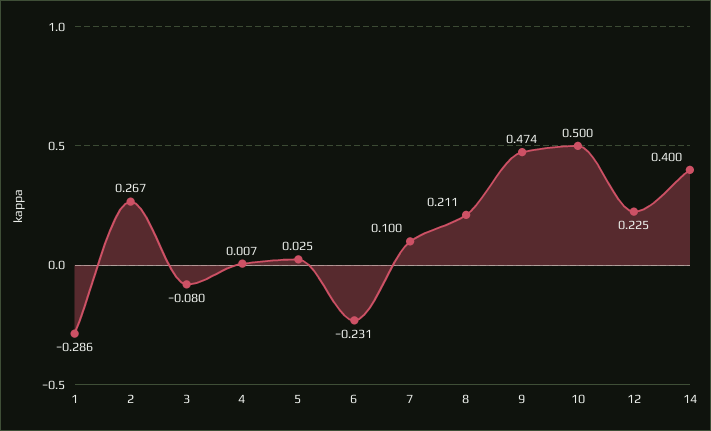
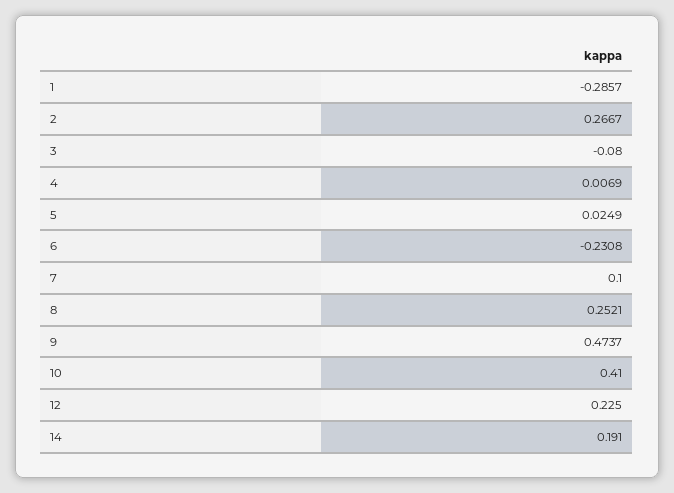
  {
    "1": -0.2857,
    "2": 0.2667,
    "3": -0.08,
    "4": 0.0069,
    "5": 0.0249,
    "6": -0.2308,
    "7": 0.1,
-   "8": 0.211,
+   "8": 0.2521,
    "9": 0.4737,
-   "10": 0.5,
+   "10": 0.41,
    "12": 0.225,
-   "14": 0.4
+   "14": 0.191
  }

